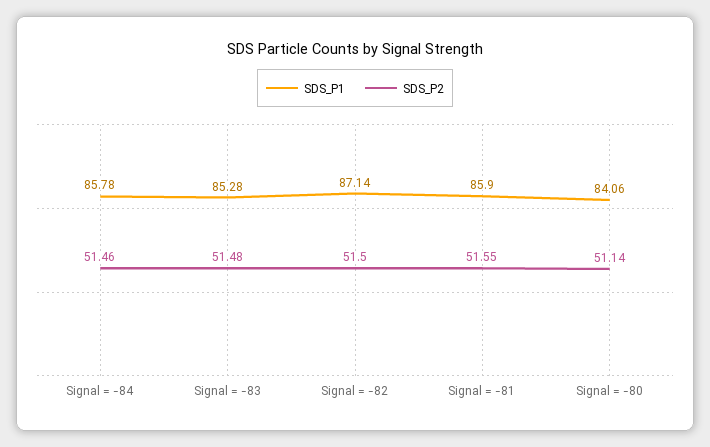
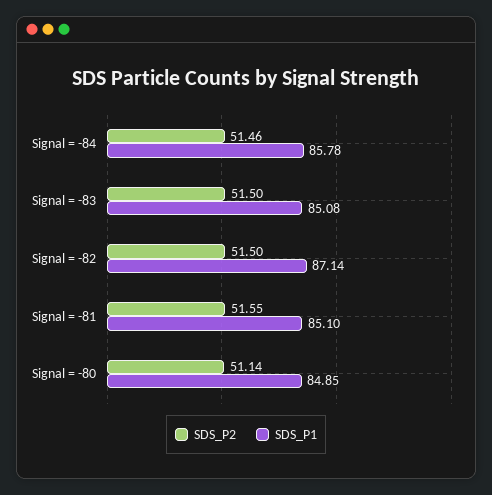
  {
    "SDS_P1": {
      "Signal = -84": 85.78,
-     "Signal = -83": 85.28,
+     "Signal = -83": 85.08,
      "Signal = -82": 87.14,
-     "Signal = -81": 85.9,
+     "Signal = -81": 85.1,
-     "Signal = -80": 84.06
+     "Signal = -80": 84.85
    },
    "SDS_P2": {
      "Signal = -84": 51.46,
-     "Signal = -83": 51.48,
+     "Signal = -83": 51.5,
      "Signal = -82": 51.5,
      "Signal = -81": 51.55,
      "Signal = -80": 51.14
    }
  }

